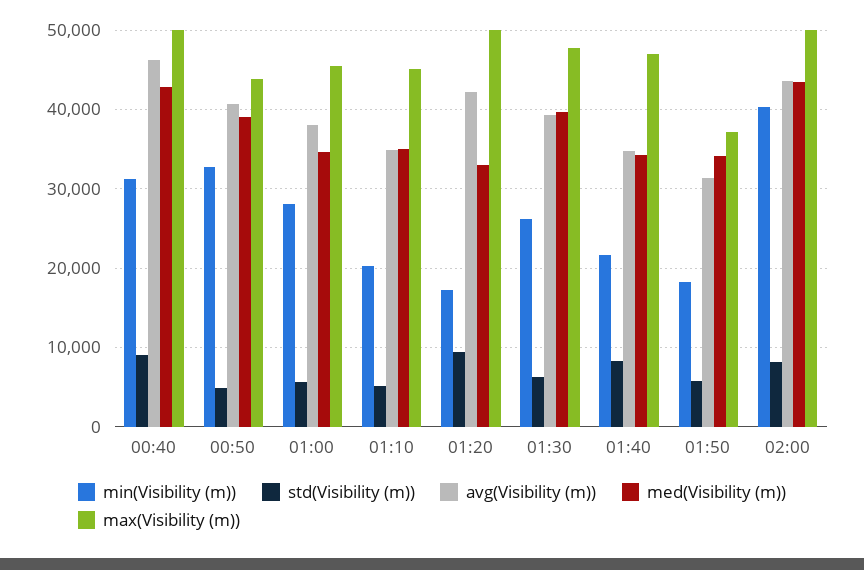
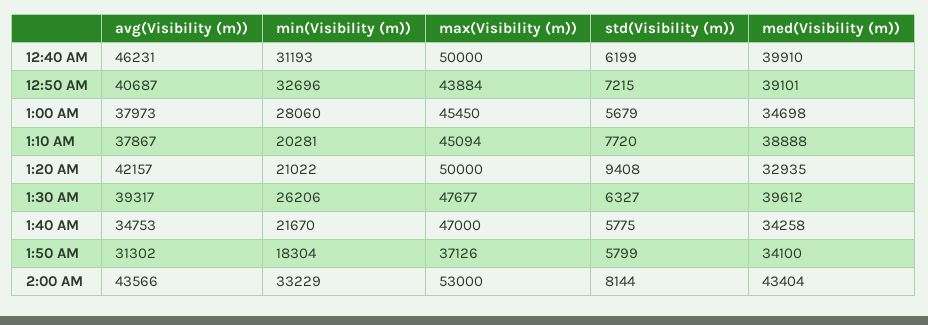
  {
    "min(Visibility (m))": {
      "00:40": 31193,
      "00:50": 32696,
      "01:00": 28060,
      "01:10": 20281,
-     "01:20": 17000,
+     "01:20": 21022,
      "01:30": 26206,
      "01:40": 21670,
      "01:50": 18304,
-     "02:00": 40000
+     "02:00": 33229
    },
    "std(Visibility (m))": {
-     "00:40": 9000,
+     "00:40": 6199,
-     "00:50": 5000,
+     "00:50": 7215,
      "01:00": 5679,
-     "01:10": 5000,
+     "01:10": 7720,
      "01:20": 9408,
      "01:30": 6327,
-     "01:40": 8000,
+     "01:40": 5775,
      "01:50": 5799,
      "02:00": 8144
    },
    "avg(Visibility (m))": {
      "00:40": 46231,
      "00:50": 40687,
      "01:00": 37973,
-     "01:10": 35000,
+     "01:10": 37867,
      "01:20": 42157,
      "01:30": 39317,
      "01:40": 34753,
      "01:50": 31302,
      "02:00": 43566
    },
    "med(Visibility (m))": {
-     "00:40": 43000,
+     "00:40": 39910,
      "00:50": 39101,
      "01:00": 34698,
-     "01:10": 35000,
+     "01:10": 38888,
      "01:20": 32935,
      "01:30": 39612,
      "01:40": 34258,
      "01:50": 34100,
      "02:00": 43404
    },
    "max(Visibility (m))": {
      "00:40": 50000,
      "00:50": 43884,
      "01:00": 45450,
      "01:10": 45094,
      "01:20": 50000,
      "01:30": 47677,
      "01:40": 47000,
      "01:50": 37126,
-     "02:00": 50000
+     "02:00": 53000
    }
  }

